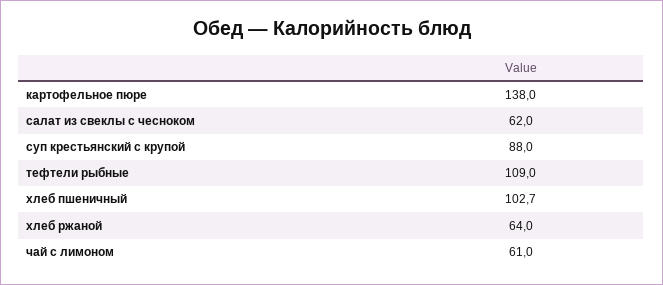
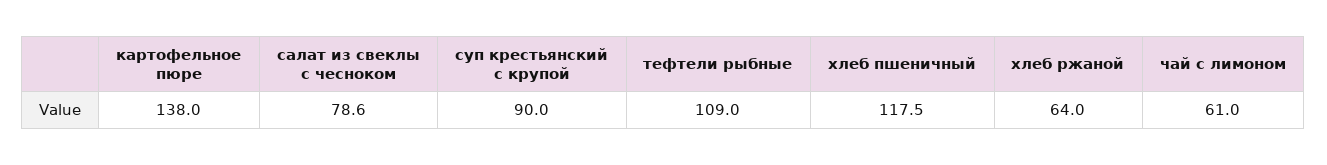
  {
    "картофельное пюре": 138,
-   "салат из свеклы с чесноком": 62,
+   "салат из свеклы с чесноком": 78.6,
-   "суп крестьянский с крупой": 88,
+   "суп крестьянский с крупой": 90,
    "тефтели рыбные": 109,
-   "хлеб пшеничный": 102.7,
+   "хлеб пшеничный": 117.5,
    "хлеб ржаной": 64,
    "чай с лимоном": 61
  }

